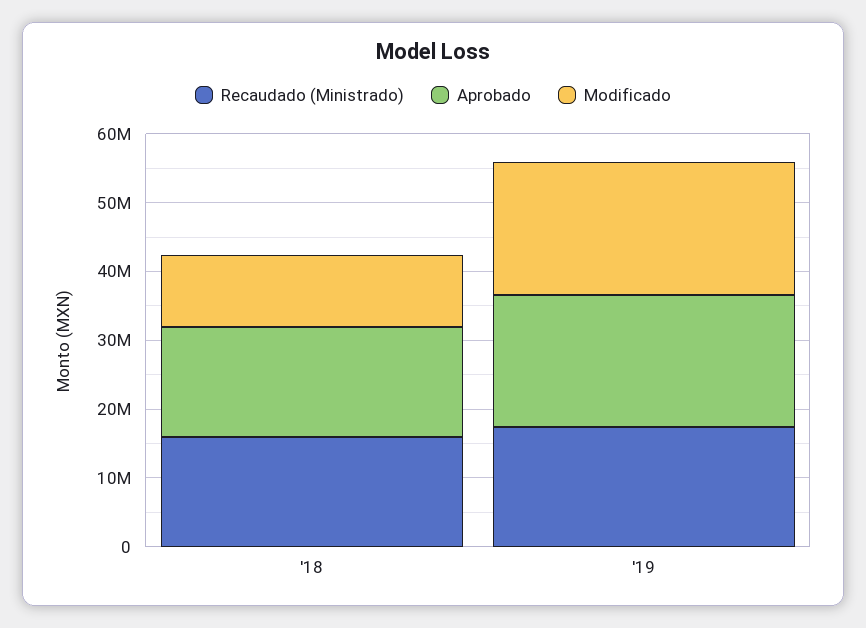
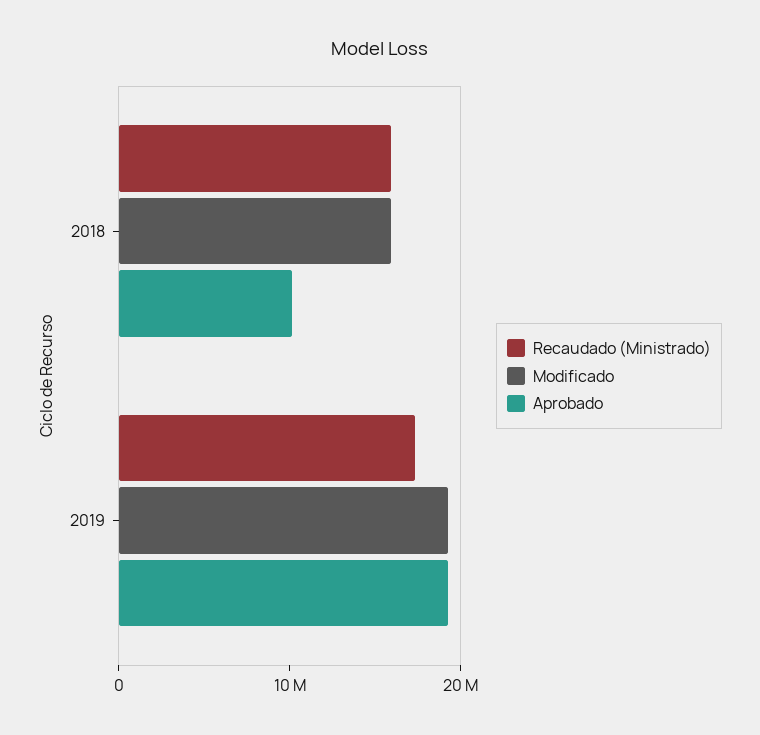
  {
    "Recaudado (Ministrado)": {
      "'18": 16000000,
      "'19": 18000000
    },
    "Aprobado": {
-     "'18": 16000000,
+     "'18": 10000000,
      "'19": 20000000
    },
    "Modificado": {
-     "'18": 10000000,
+     "'18": 16000000,
      "'19": 20000000
    }
  }

